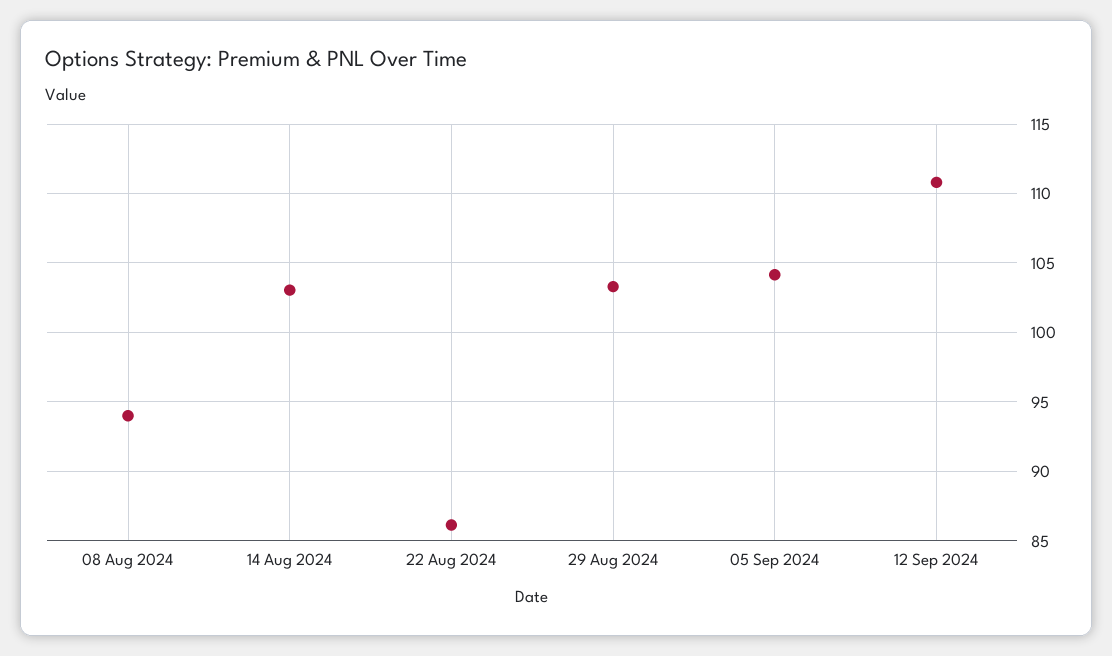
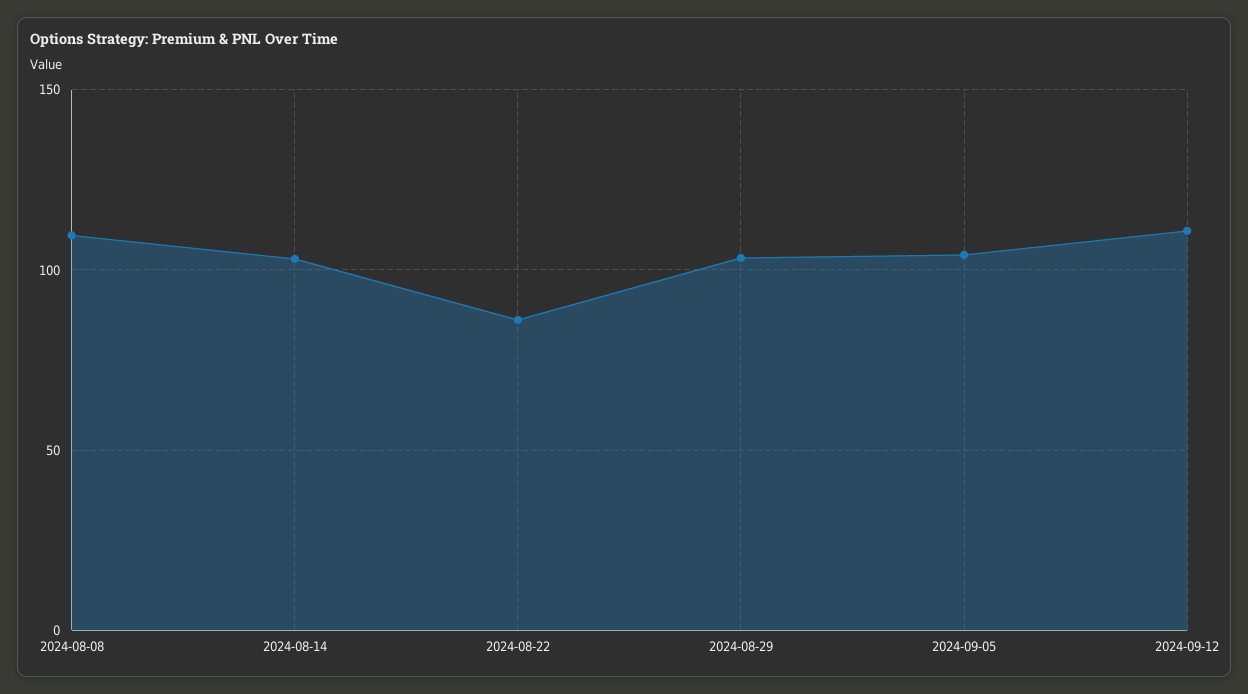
  {
-   "08 Aug 2024": 94,
+   "08 Aug 2024": 110,
    "14 Aug 2024": 103,
    "22 Aug 2024": 86,
    "29 Aug 2024": 103.5,
    "05 Sep 2024": 104,
    "12 Sep 2024": 111
  }

